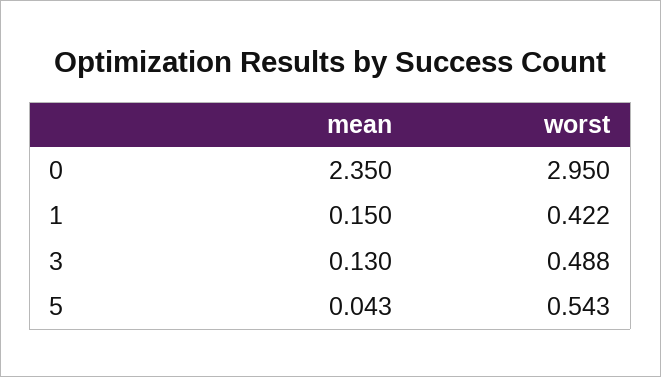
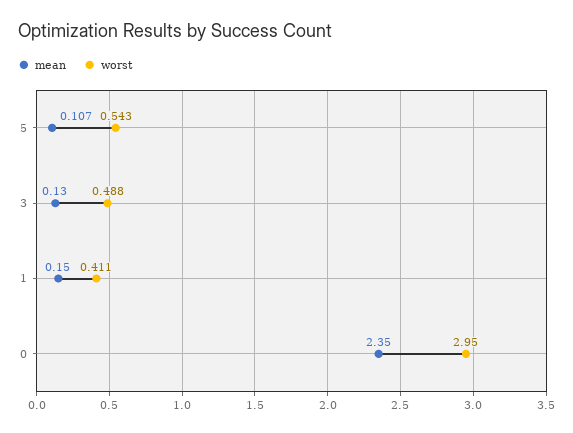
  {
    "mean": {
      "0": 2.35,
      "1": 0.15,
      "3": 0.13,
-     "5": 0.043
+     "5": 0.107
    },
    "worst": {
      "0": 2.95,
-     "1": 0.422,
+     "1": 0.411,
      "3": 0.488,
      "5": 0.543
    }
  }

